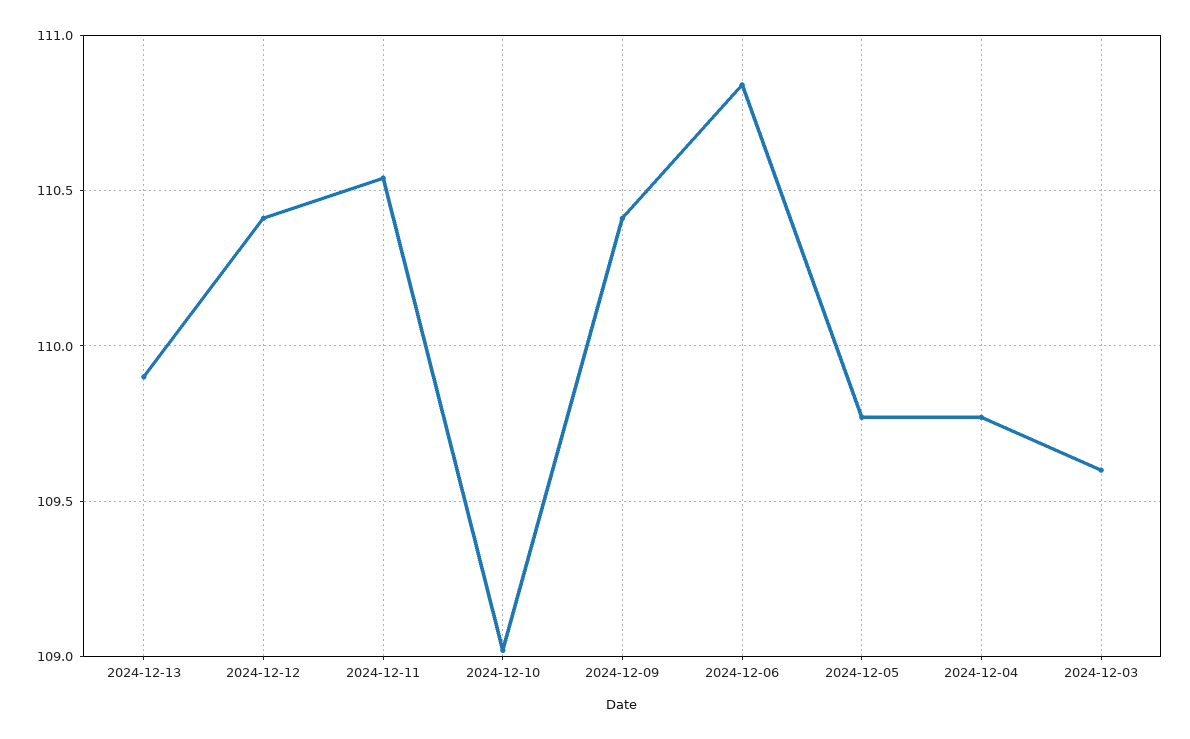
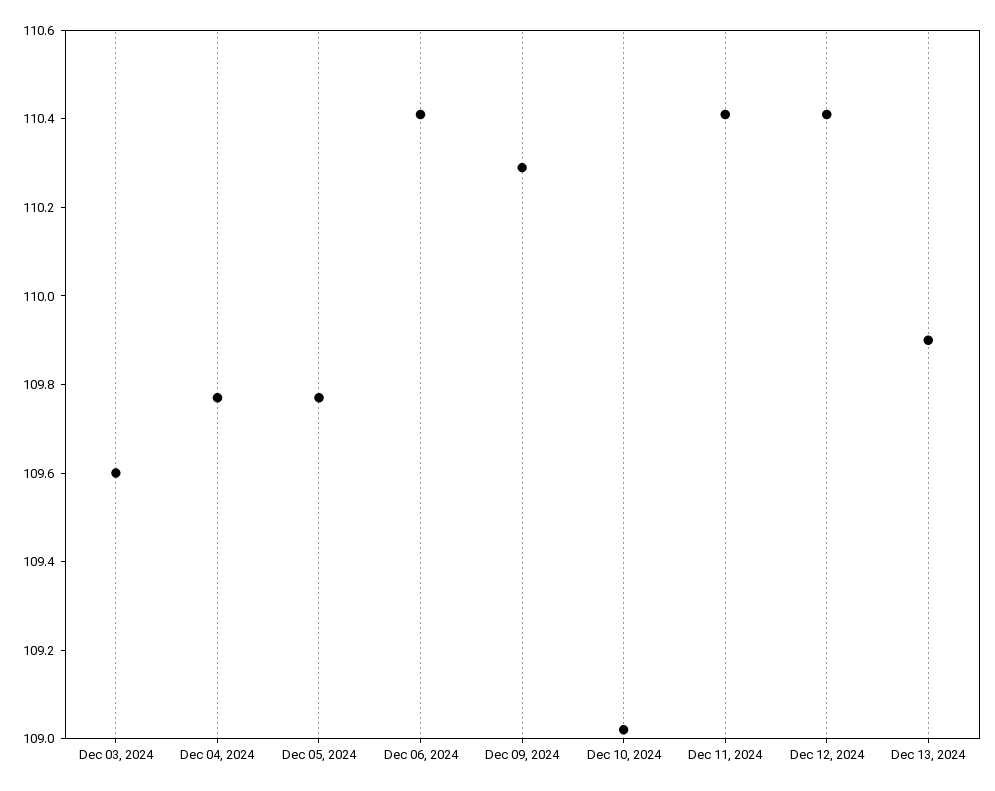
  {
    "2024-12-13": 109.9,
    "2024-12-12": 110.4,
-   "2024-12-11": 110.55,
+   "2024-12-11": 110.4,
    "2024-12-10": 109,
-   "2024-12-09": 110.4,
+   "2024-12-09": 110.3,
-   "2024-12-06": 110.85,
+   "2024-12-06": 110.4,
    "2024-12-05": 109.75,
    "2024-12-04": 109.75,
    "2024-12-03": 109.6
  }

